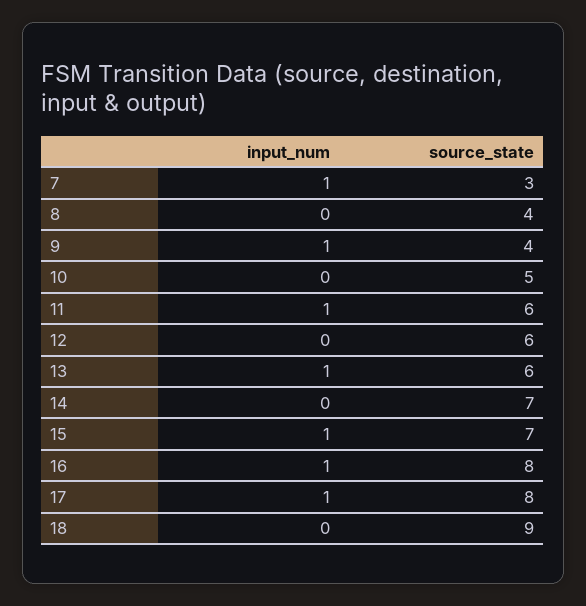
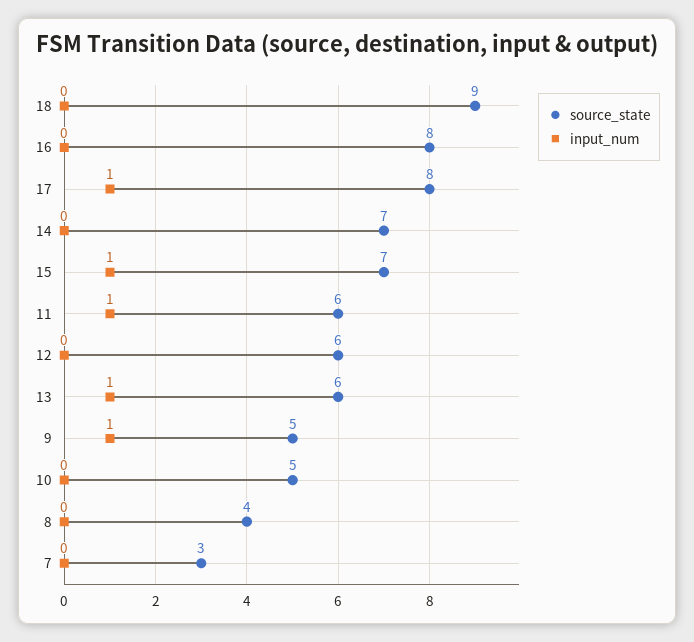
  {
    "input_num": {
-     "7": 1,
+     "7": 0,
      "8": 0,
      "9": 1,
      "10": 0,
      "11": 1,
      "12": 0,
      "13": 1,
      "14": 0,
      "15": 1,
-     "16": 1,
+     "16": 0,
      "17": 1,
      "18": 0
    },
    "source_state": {
      "7": 3,
      "8": 4,
-     "9": 4,
+     "9": 5,
      "10": 5,
      "11": 6,
      "12": 6,
      "13": 6,
      "14": 7,
      "15": 7,
      "16": 8,
      "17": 8,
      "18": 9
    }
  }

